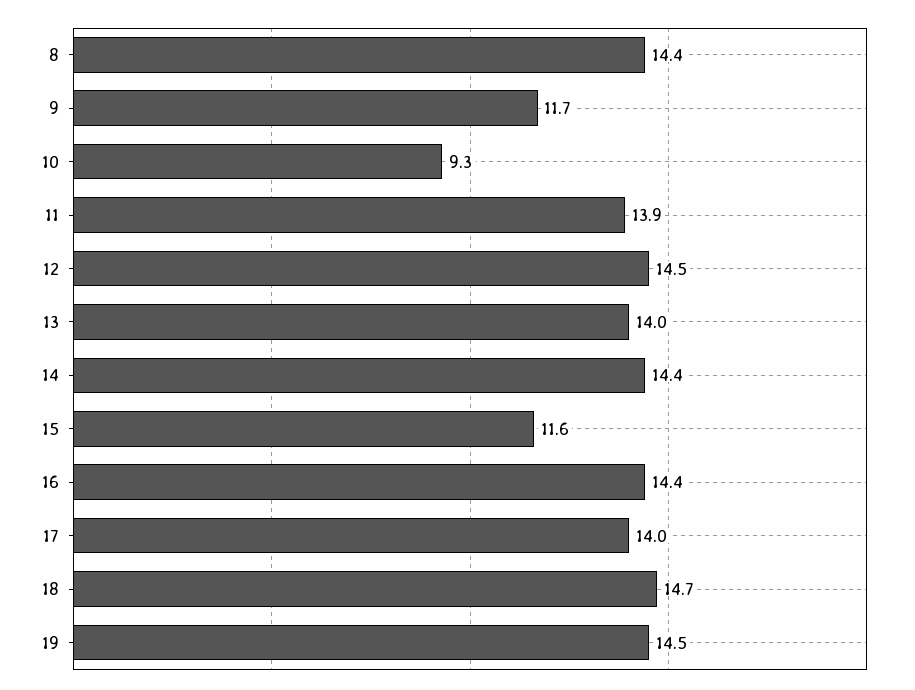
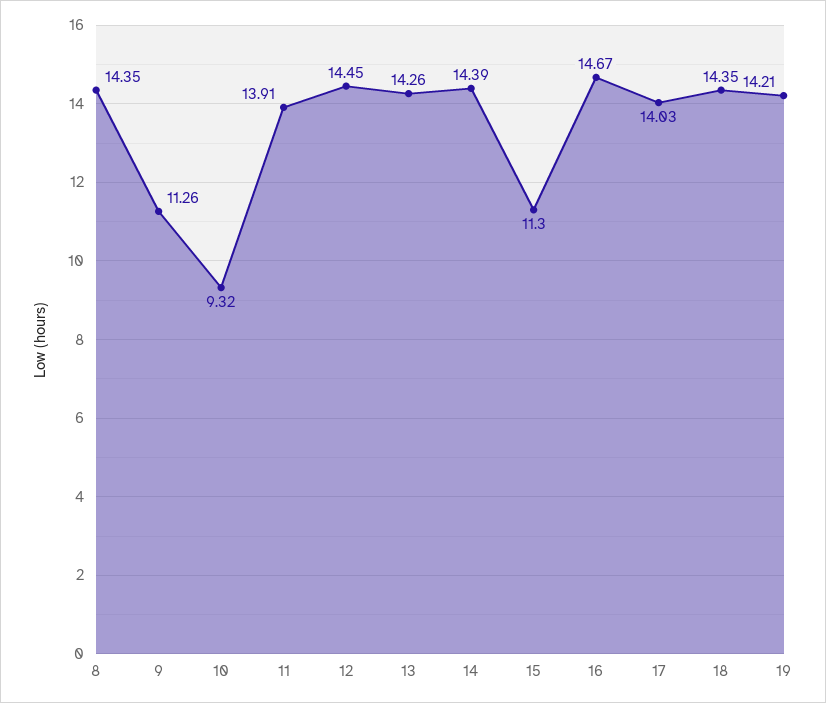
  {
    "8": 14.35,
-   "9": 11.7,
+   "9": 11.26,
    "10": 9.32,
    "11": 13.91,
    "12": 14.45,
-   "13": 14,
+   "13": 14.26,
    "14": 14.39,
-   "15": 11.6,
+   "15": 11.3,
-   "16": 14.4,
+   "16": 14.67,
    "17": 14.03,
-   "18": 14.7,
+   "18": 14.35,
-   "19": 14.5
+   "19": 14.21
  }

